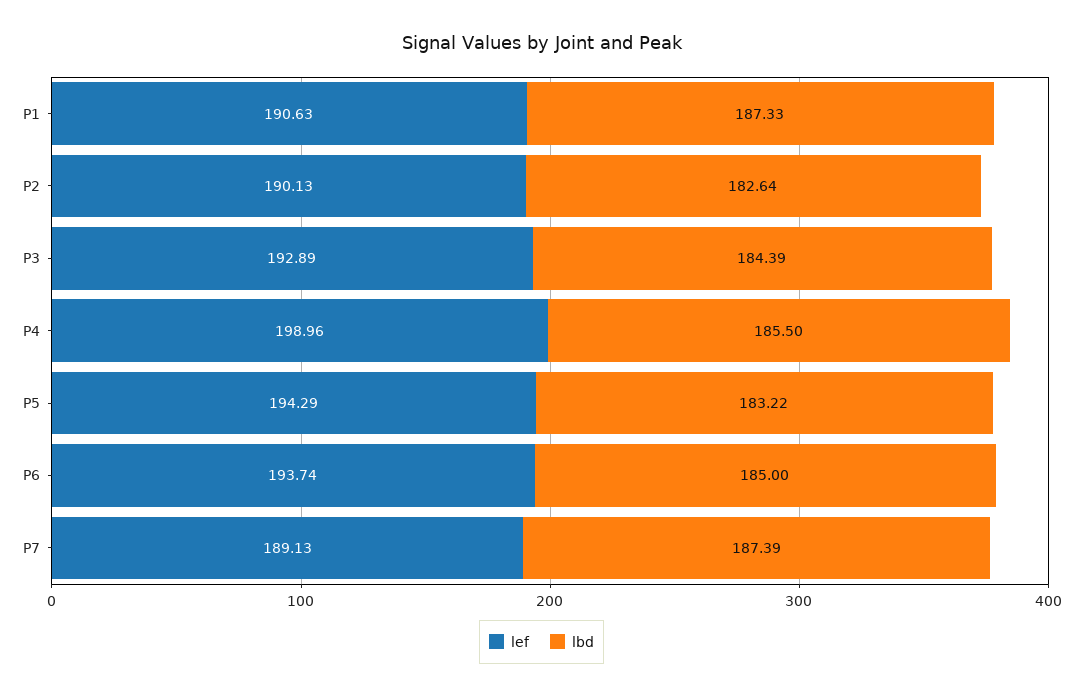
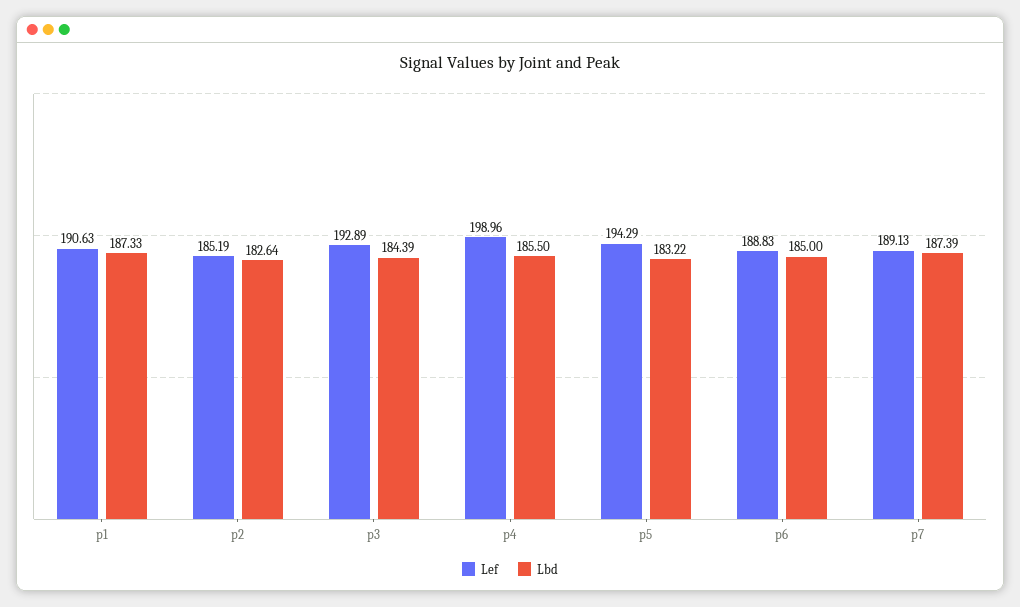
  {
    "lef": {
      "P1": 190.63,
-     "P2": 190.13,
+     "P2": 185.19,
      "P3": 192.89,
      "P4": 198.96,
      "P5": 194.29,
-     "P6": 193.74,
+     "P6": 188.83,
      "P7": 189.13
    },
    "lbd": {
      "P1": 187.33,
      "P2": 182.64,
      "P3": 184.39,
      "P4": 185.5,
      "P5": 183.22,
      "P6": 185,
      "P7": 187.39
    }
  }

